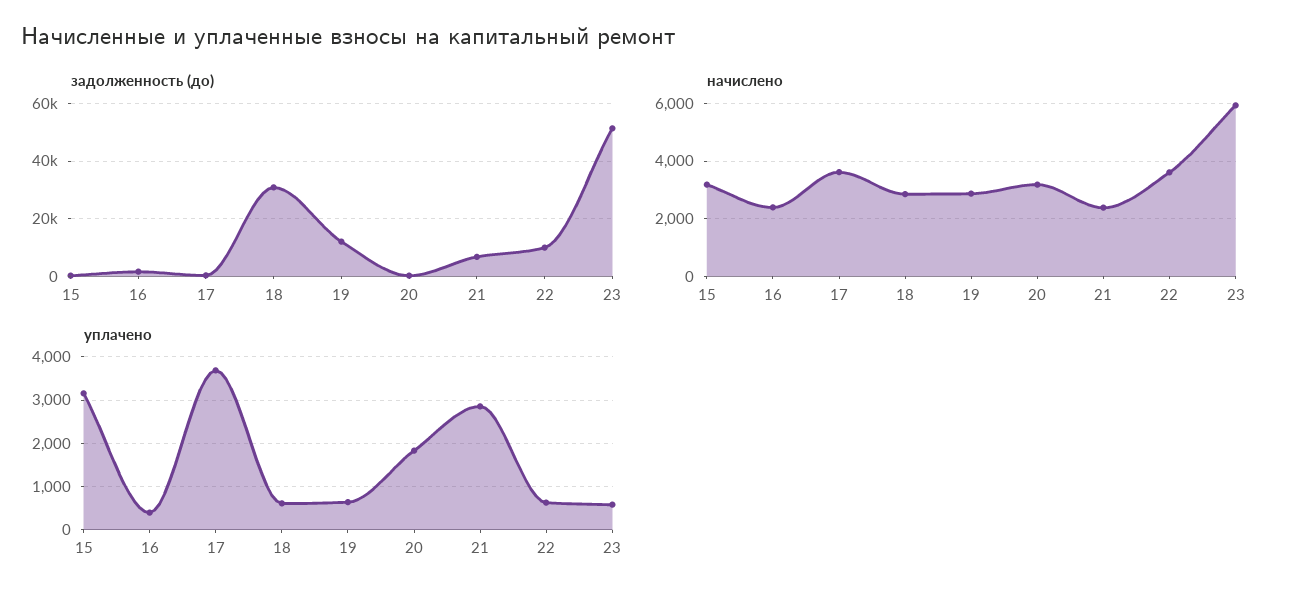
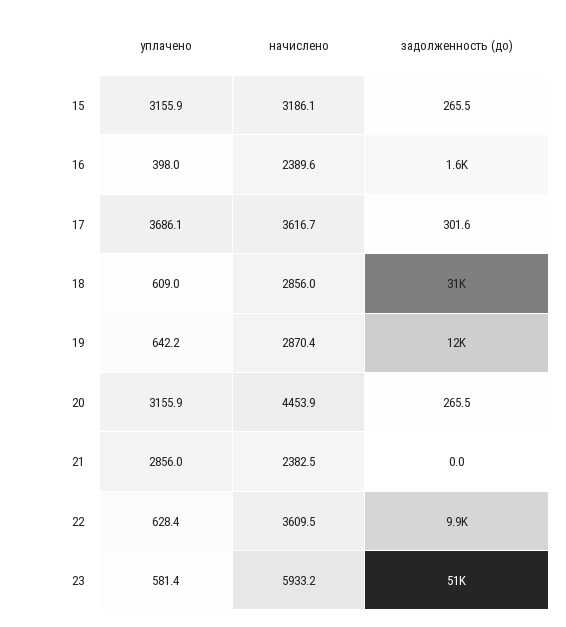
  {
    "задолженность (до)": {
      "15": 265.5,
      "16": 1600,
      "17": 301.6,
      "18": 31000,
      "19": 12000,
      "20": 265.5,
-     "21": 7500,
+     "21": 0,
      "22": 9900,
      "23": 51000
    },
    "начислено": {
      "15": 3186.1,
      "16": 2389.6,
      "17": 3616.7,
      "18": 2856,
      "19": 2870.4,
-     "20": 3250,
+     "20": 4453.9,
      "21": 2382.5,
      "22": 3609.5,
      "23": 5933.2
    },
    "уплачено": {
      "15": 3155.9,
      "16": 398,
      "17": 3686.1,
      "18": 609,
      "19": 642.2,
-     "20": 1800,
+     "20": 3155.9,
      "21": 2856,
      "22": 628.4,
      "23": 581.4
    }
  }

